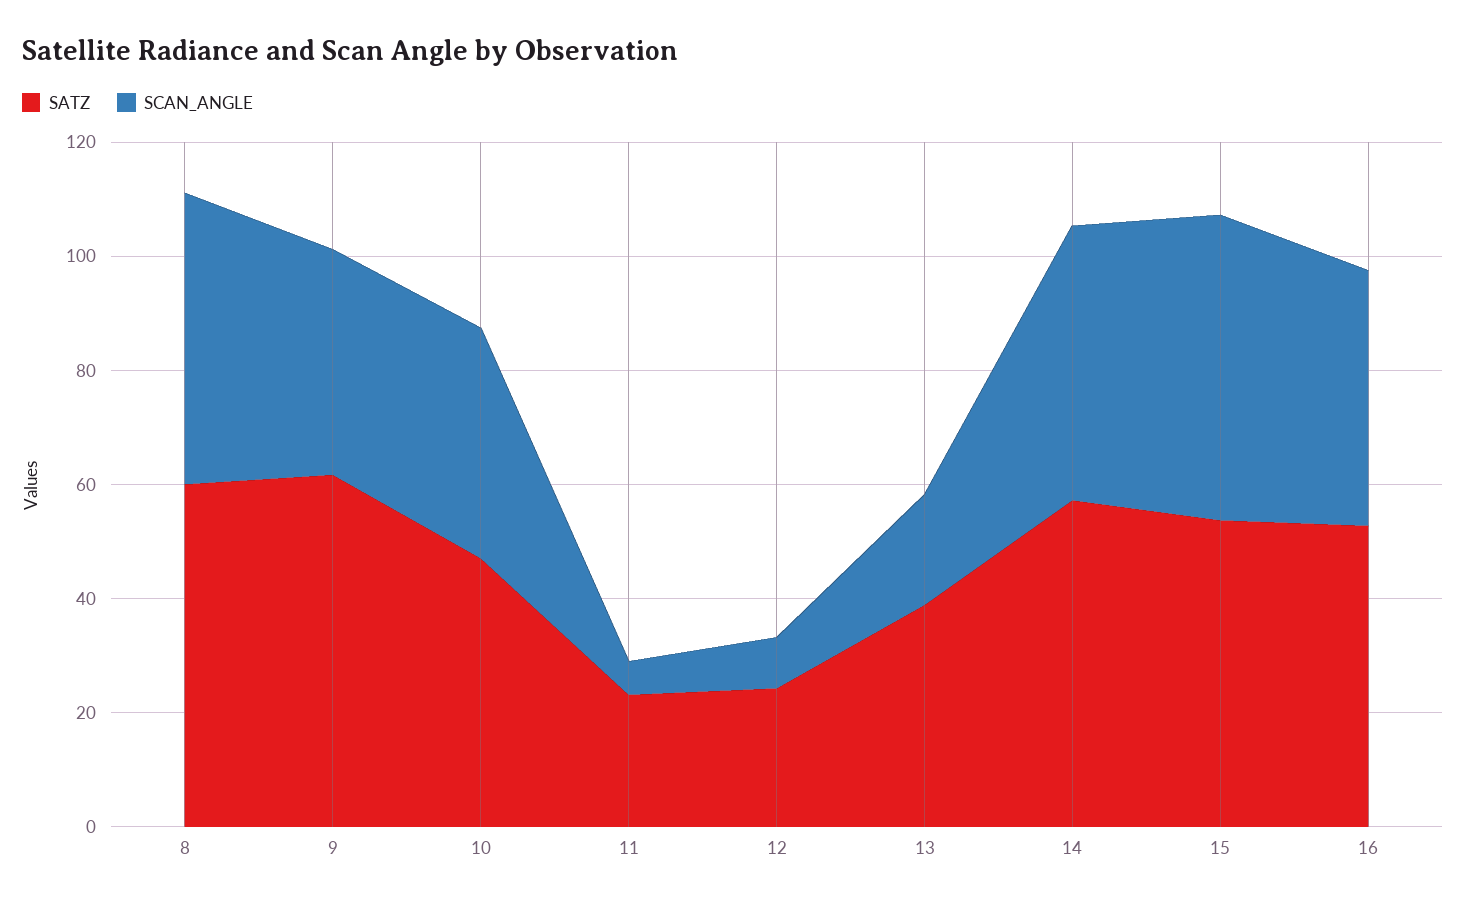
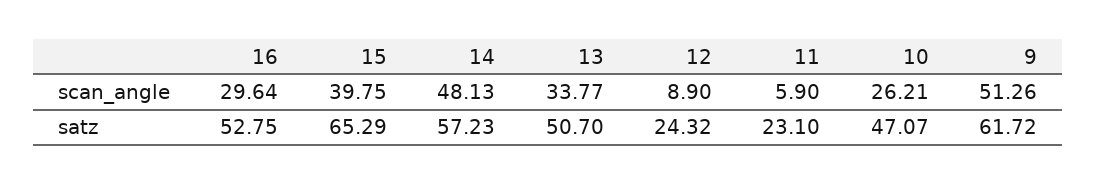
  {
    "SATZ": {
-     "8": 60,
      "9": 61.72,
      "10": 47.07,
      "11": 23.1,
      "12": 24.32,
-     "13": 40,
+     "13": 50.7,
      "14": 57.23,
-     "15": 55,
+     "15": 65.29,
      "16": 52.75
    },
    "SCAN_ANGLE": {
-     "8": 50,
-     "9": 40,
+     "9": 51.26,
-     "10": 40,
+     "10": 26.21,
      "11": 5.9,
      "12": 8.9,
-     "13": 20,
+     "13": 33.77,
      "14": 48.13,
-     "15": 55,
+     "15": 39.75,
-     "16": 45
+     "16": 29.64
    }
  }

